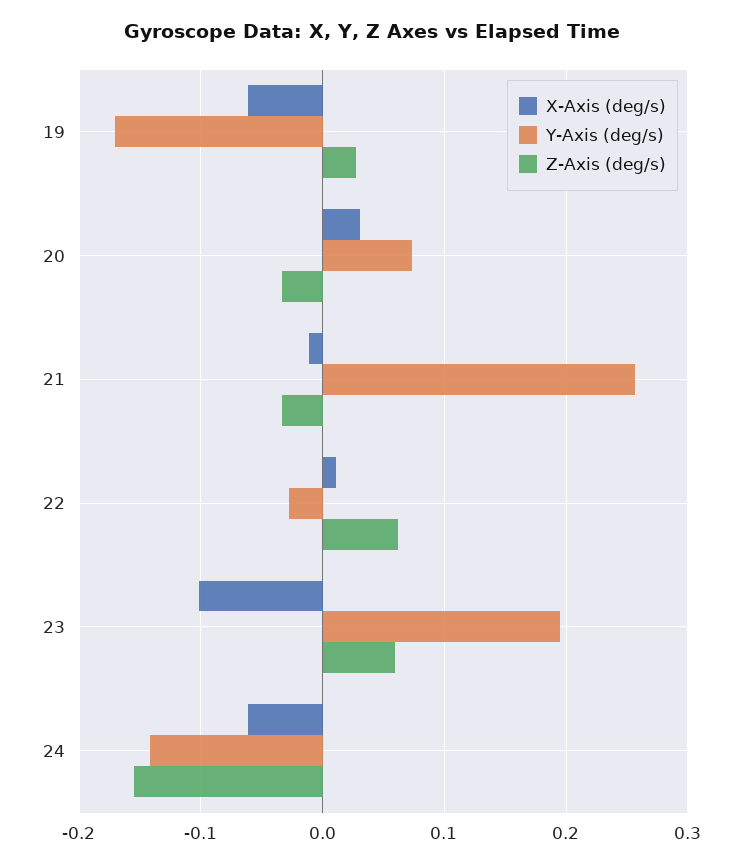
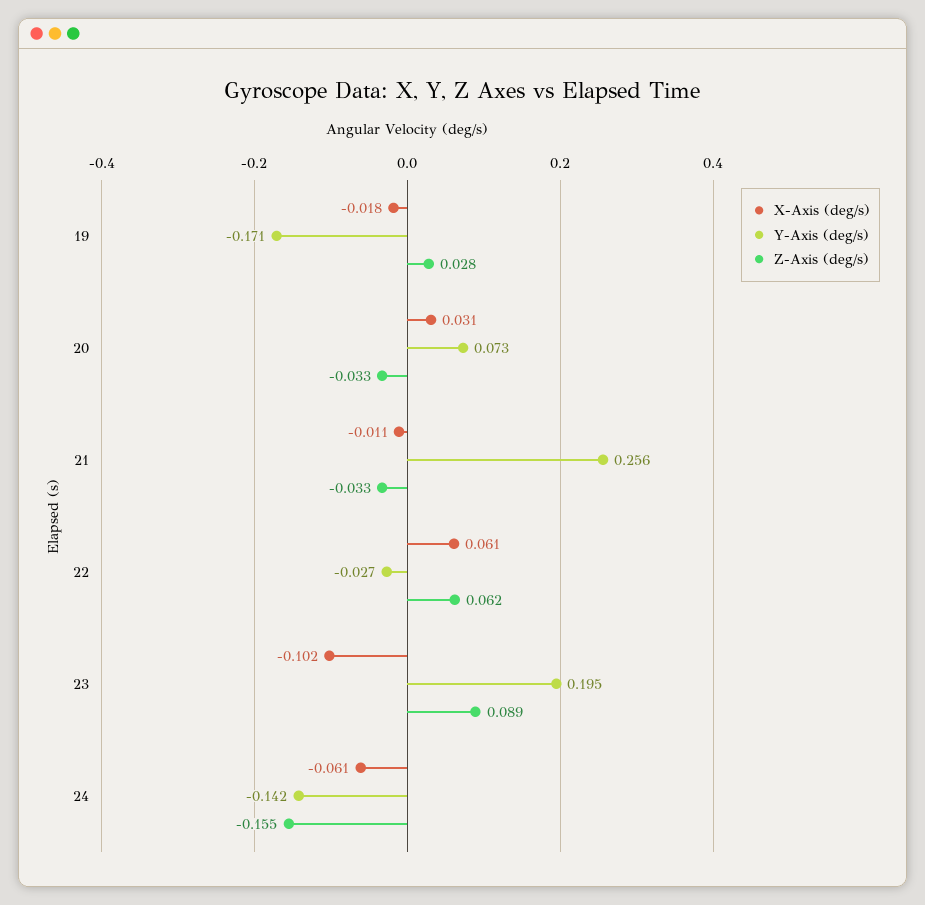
  {
    "X-Axis (deg/s)": {
-     "19": -0.06,
+     "19": -0.018,
      "20": 0.031,
      "21": -0.011,
-     "22": 0.01,
+     "22": 0.061,
      "23": -0.102,
      "24": -0.061
    },
    "Y-Axis (deg/s)": {
      "19": -0.171,
      "20": 0.073,
      "21": 0.256,
      "22": -0.027,
      "23": 0.195,
      "24": -0.142
    },
    "Z-Axis (deg/s)": {
      "19": 0.028,
      "20": -0.033,
      "21": -0.033,
      "22": 0.062,
-     "23": 0.06,
+     "23": 0.089,
      "24": -0.155
    }
  }

